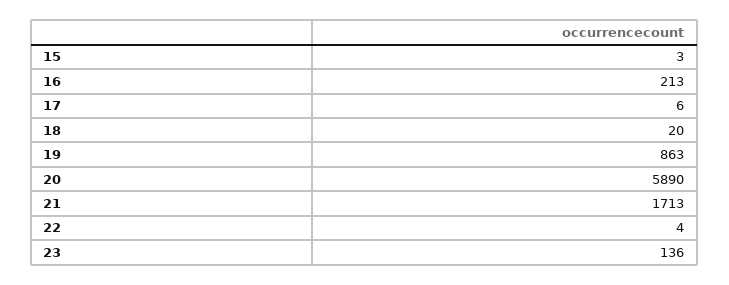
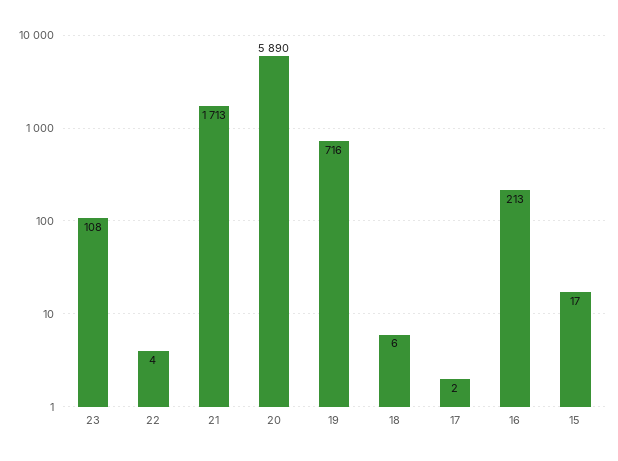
  {
-   "15": 3,
+   "15": 17,
    "16": 213,
-   "17": 6,
+   "17": 2,
-   "18": 20,
+   "18": 6,
-   "19": 863,
+   "19": 716,
    "20": 5890,
    "21": 1713,
    "22": 4,
-   "23": 136
+   "23": 108
  }

